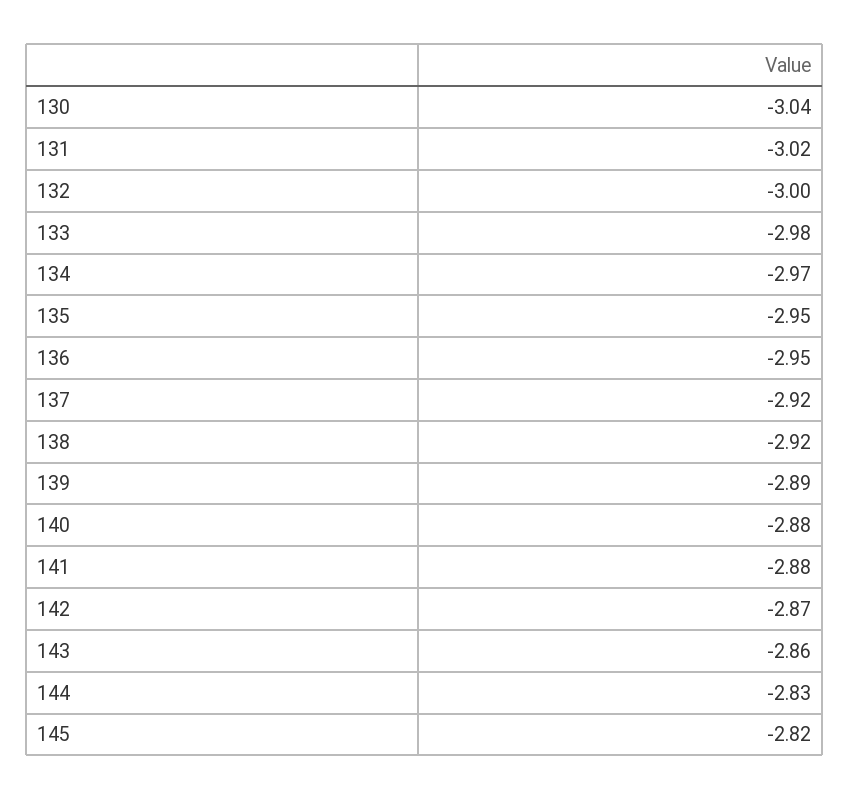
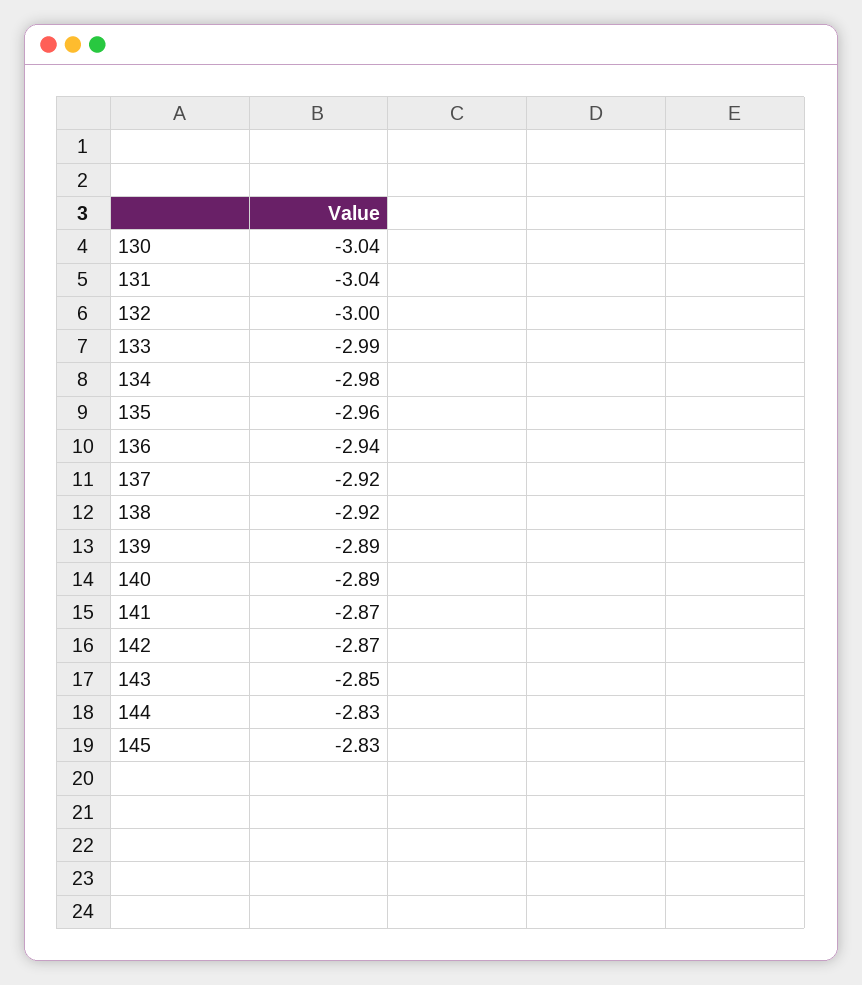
  {
    "130": -3.04,
-   "131": -3.02,
+   "131": -3.04,
    "132": -3,
-   "133": -2.98,
+   "133": -2.99,
-   "134": -2.97,
+   "134": -2.98,
-   "135": -2.95,
+   "135": -2.96,
-   "136": -2.95,
+   "136": -2.94,
    "137": -2.92,
    "138": -2.92,
    "139": -2.89,
-   "140": -2.88,
+   "140": -2.89,
-   "141": -2.88,
+   "141": -2.87,
    "142": -2.87,
-   "143": -2.86,
+   "143": -2.85,
    "144": -2.83,
-   "145": -2.82
+   "145": -2.83
  }

